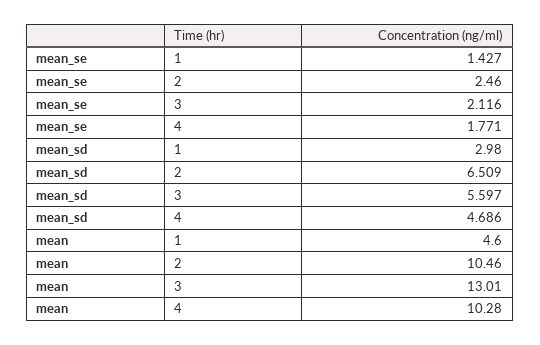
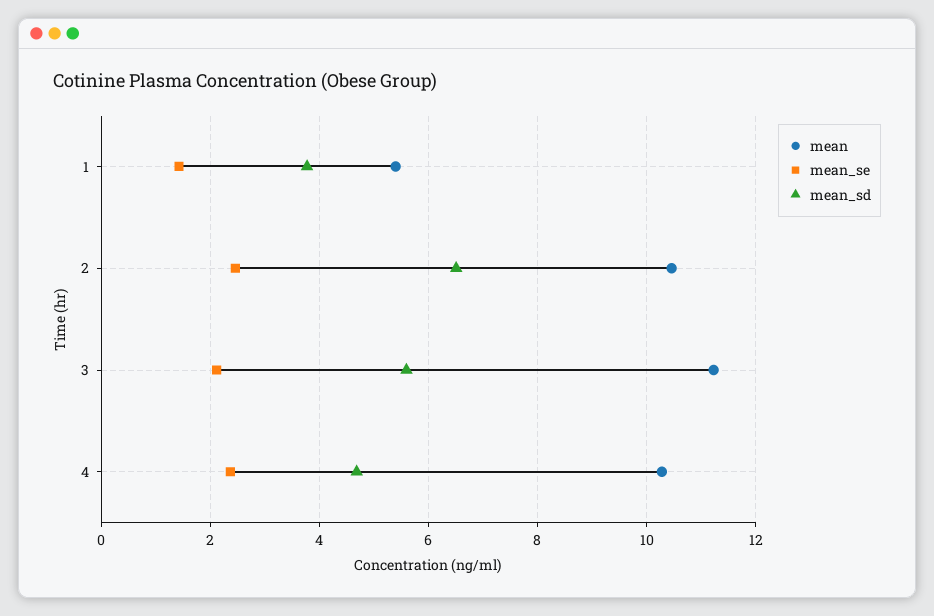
  {
    "mean_se": {
      "1": 1.427,
      "2": 2.46,
      "3": 2.116,
-     "4": 1.771
+     "4": 2.4
    },
    "mean_sd": {
-     "1": 2.98,
+     "1": 3.8,
      "2": 6.509,
      "3": 5.597,
      "4": 4.686
    },
    "mean": {
-     "1": 4.6,
+     "1": 5.4,
      "2": 10.46,
-     "3": 13.01,
+     "3": 11.2,
      "4": 10.28
    }
  }

